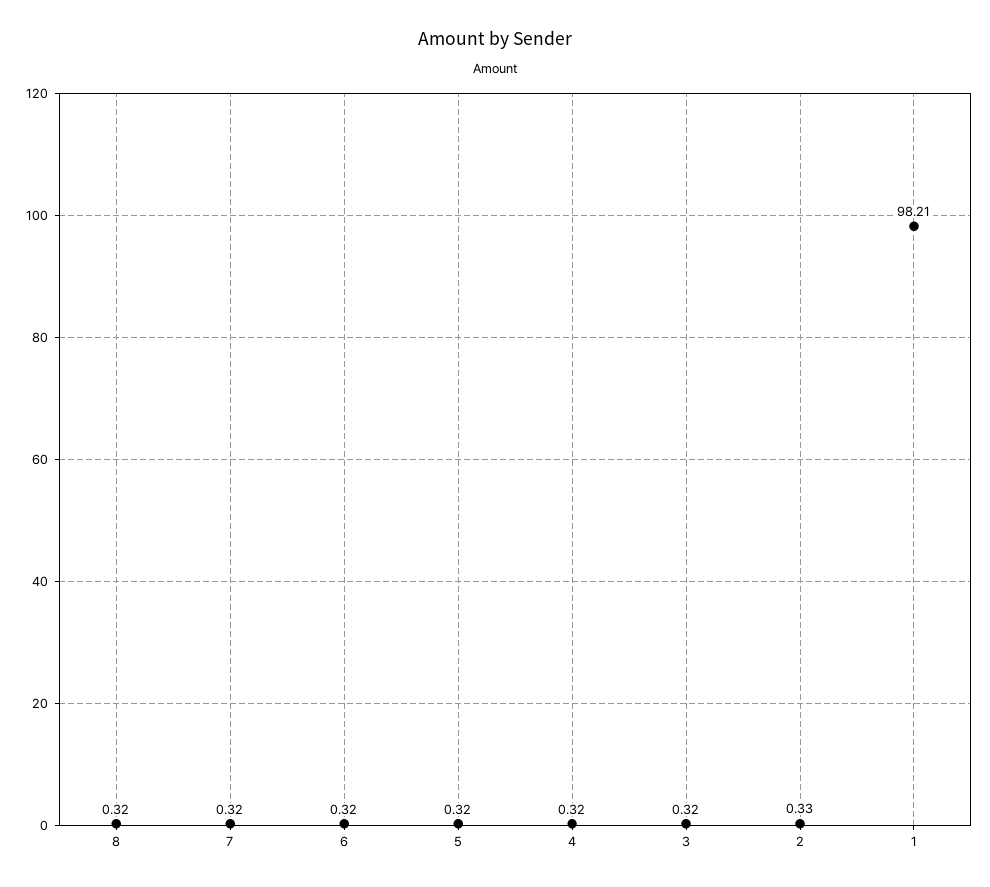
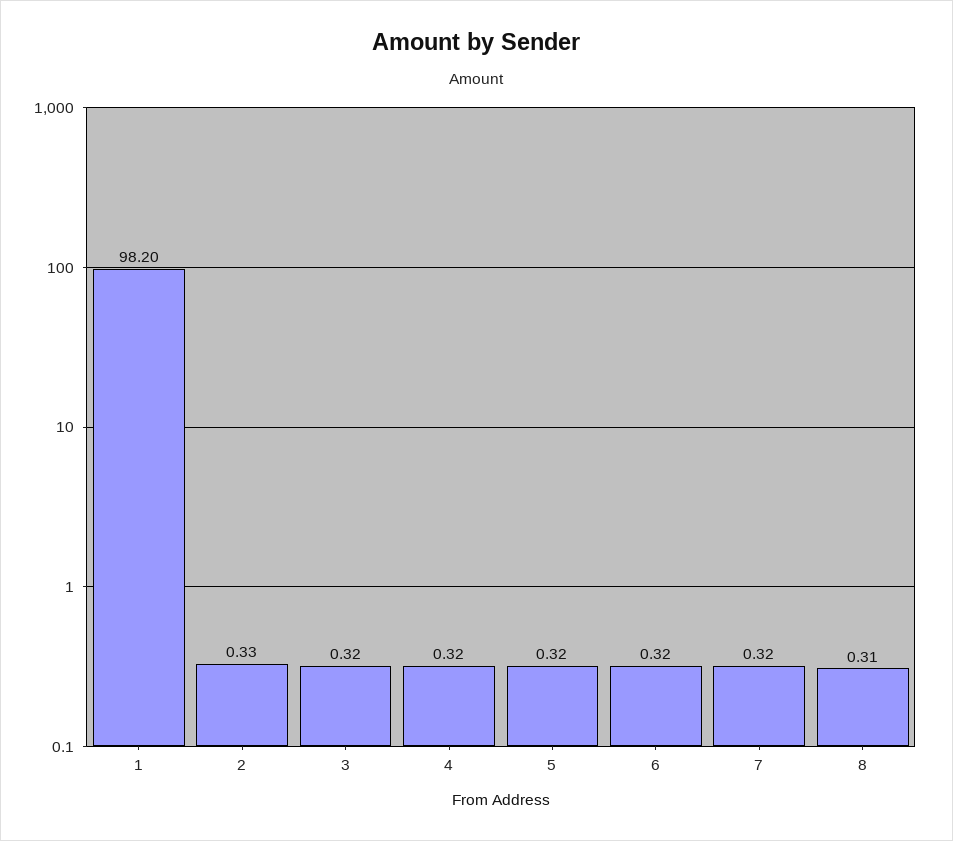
  {
-   "8": 0.32,
+   "8": 0.31,
    "7": 0.32,
    "6": 0.32,
    "5": 0.32,
    "4": 0.32,
    "3": 0.32,
    "2": 0.33,
-   "1": 98.21
+   "1": 98.2
  }

